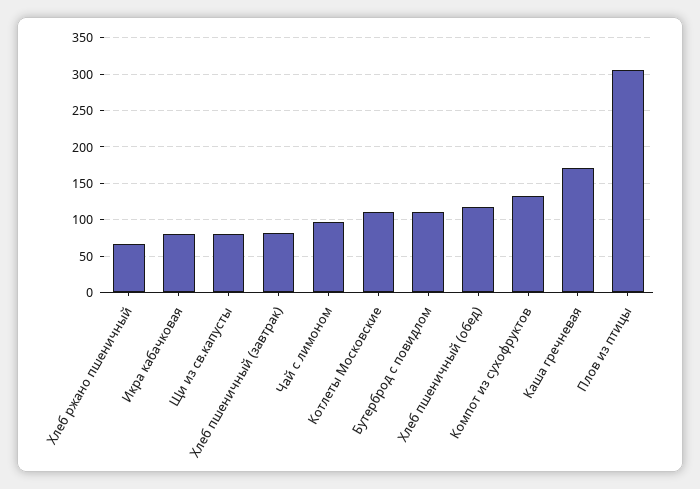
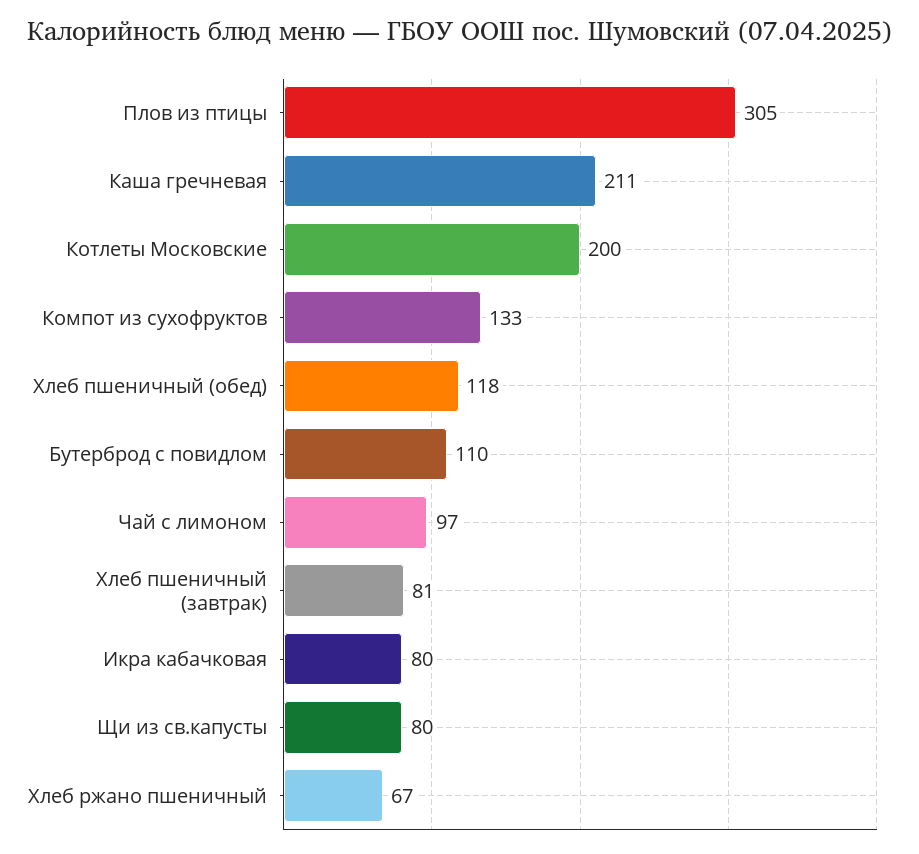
  {
    "Хлеб ржано пшеничный": 67,
    "Икра кабачковая": 80,
    "Щи из св.капусты": 80,
    "Хлеб пшеничный (завтрак)": 81,
    "Чай с лимоном": 97,
-   "Котлеты Московские": 110,
+   "Котлеты Московские": 200,
    "Бутерброд с повидлом": 110,
    "Хлеб пшеничный (обед)": 118,
    "Компот из сухофруктов": 133,
-   "Каша гречневая": 170,
+   "Каша гречневая": 211,
    "Плов из птицы": 305
  }

